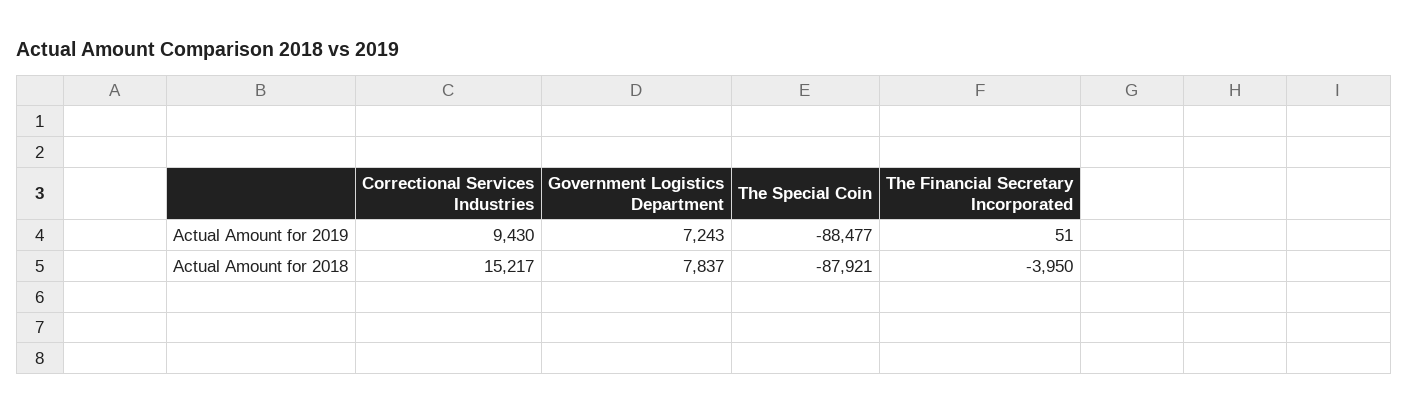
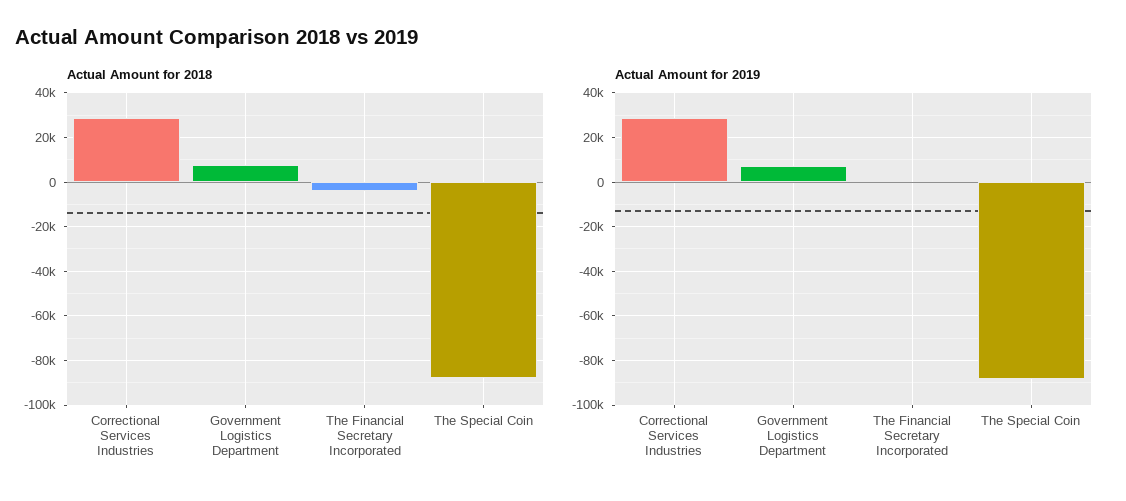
  {
    "Actual Amount for 2019": {
-     "Correctional Services Industries": 9430,
+     "Correctional Services Industries": 30000,
      "Government Logistics Department": 7243,
      "The Special Coin": -88477,
      "The Financial Secretary Incorporated": 51
    },
    "Actual Amount for 2018": {
-     "Correctional Services Industries": 15217,
+     "Correctional Services Industries": 30000,
      "Government Logistics Department": 7837,
      "The Special Coin": -87921,
      "The Financial Secretary Incorporated": -3950
    }
  }

